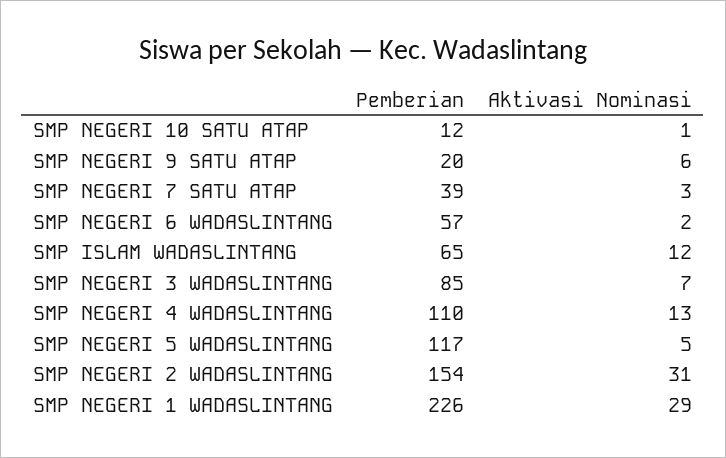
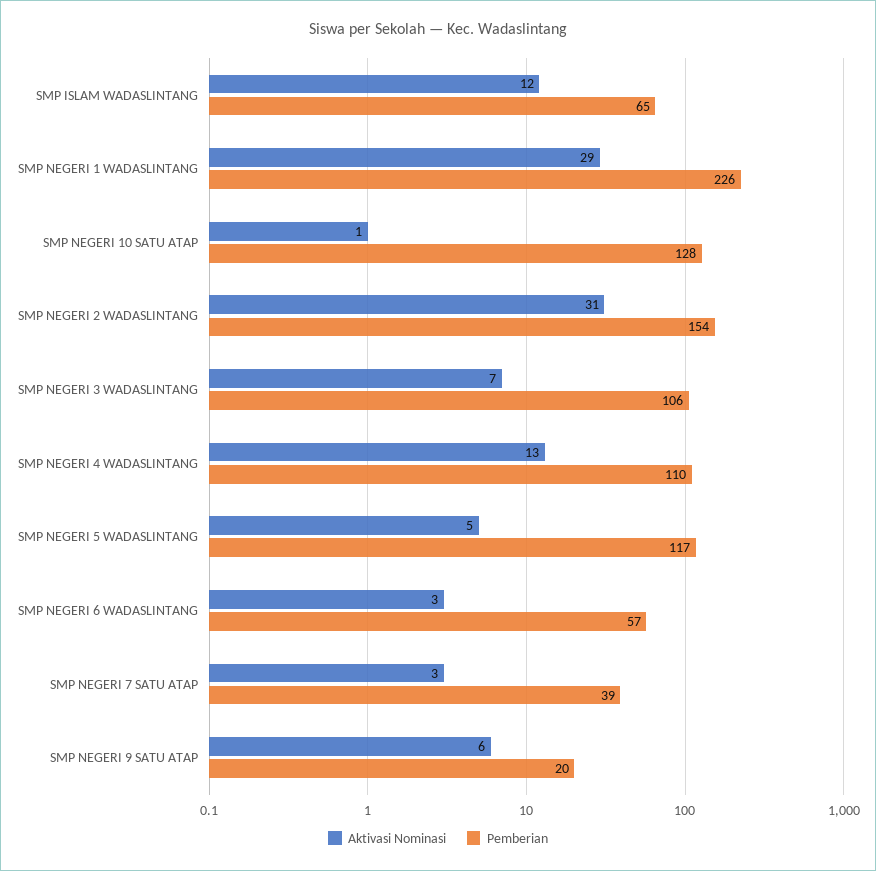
  {
    "Pemberian": {
-     "SMP NEGERI 10 SATU ATAP": 12,
+     "SMP NEGERI 10 SATU ATAP": 128,
      "SMP NEGERI 9 SATU ATAP": 20,
      "SMP NEGERI 7 SATU ATAP": 39,
      "SMP NEGERI 6 WADASLINTANG": 57,
      "SMP ISLAM WADASLINTANG": 65,
-     "SMP NEGERI 3 WADASLINTANG": 85,
+     "SMP NEGERI 3 WADASLINTANG": 106,
      "SMP NEGERI 4 WADASLINTANG": 110,
      "SMP NEGERI 5 WADASLINTANG": 117,
      "SMP NEGERI 2 WADASLINTANG": 154,
      "SMP NEGERI 1 WADASLINTANG": 226
    },
    "Aktivasi Nominasi": {
      "SMP NEGERI 10 SATU ATAP": 1,
      "SMP NEGERI 9 SATU ATAP": 6,
      "SMP NEGERI 7 SATU ATAP": 3,
-     "SMP NEGERI 6 WADASLINTANG": 2,
+     "SMP NEGERI 6 WADASLINTANG": 3,
      "SMP ISLAM WADASLINTANG": 12,
      "SMP NEGERI 3 WADASLINTANG": 7,
      "SMP NEGERI 4 WADASLINTANG": 13,
      "SMP NEGERI 5 WADASLINTANG": 5,
      "SMP NEGERI 2 WADASLINTANG": 31,
      "SMP NEGERI 1 WADASLINTANG": 29
    }
  }

